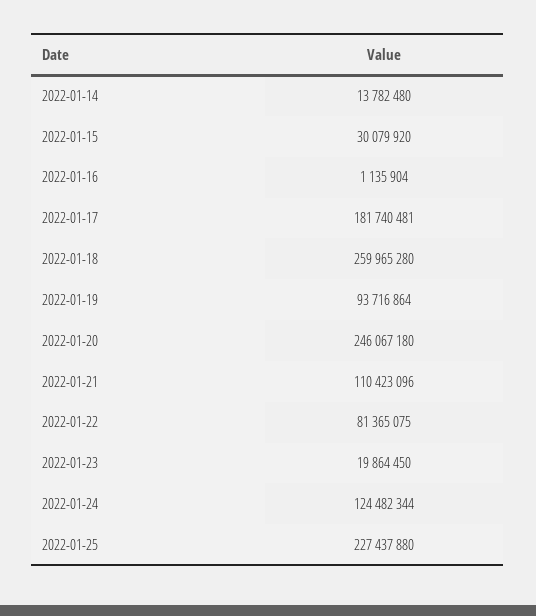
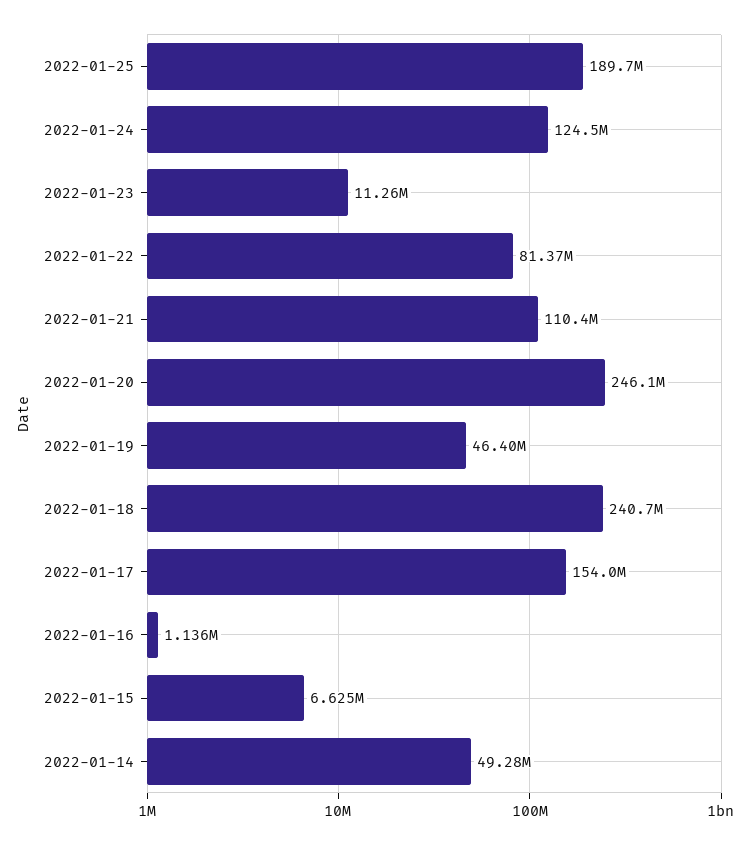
  {
-   "2022-01-14": 13782480,
+   "2022-01-14": 49280000,
-   "2022-01-15": 30079920,
+   "2022-01-15": 6625000,
    "2022-01-16": 1135904,
-   "2022-01-17": 181740481,
+   "2022-01-17": 154000000,
-   "2022-01-18": 259965280,
+   "2022-01-18": 240700000,
-   "2022-01-19": 93716864,
+   "2022-01-19": 46400000,
    "2022-01-20": 246067180,
    "2022-01-21": 110423096,
    "2022-01-22": 81365075,
-   "2022-01-23": 19864450,
+   "2022-01-23": 11260000,
    "2022-01-24": 124482344,
-   "2022-01-25": 227437880
+   "2022-01-25": 189700000
  }

